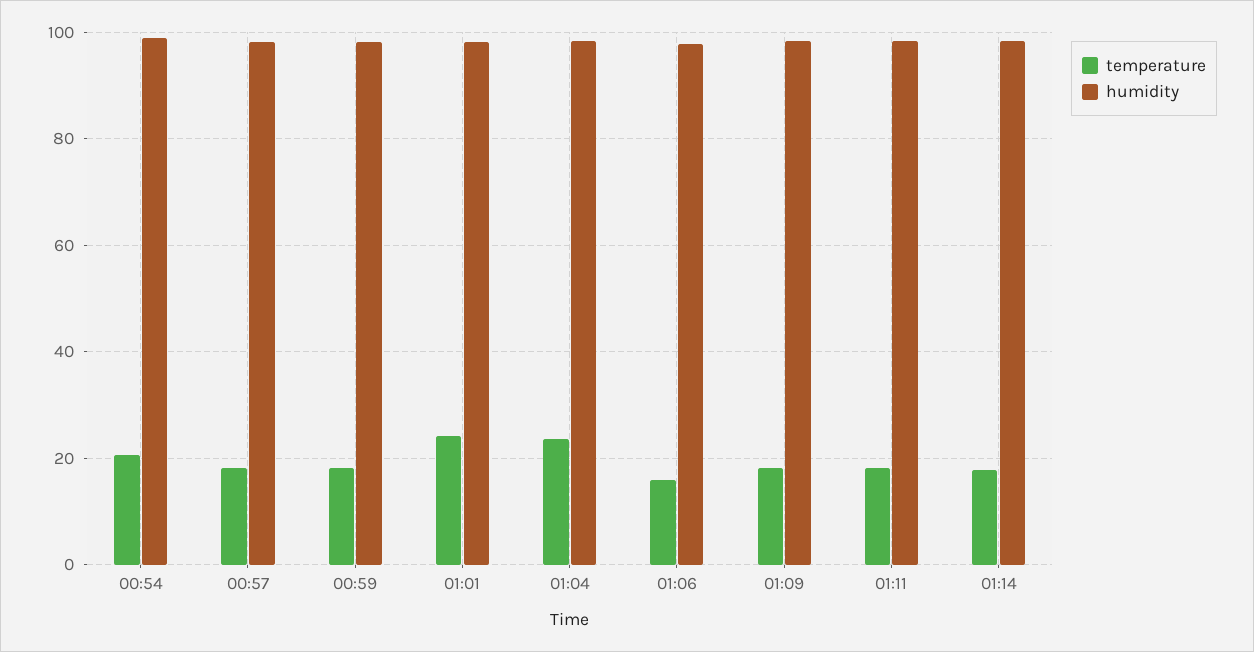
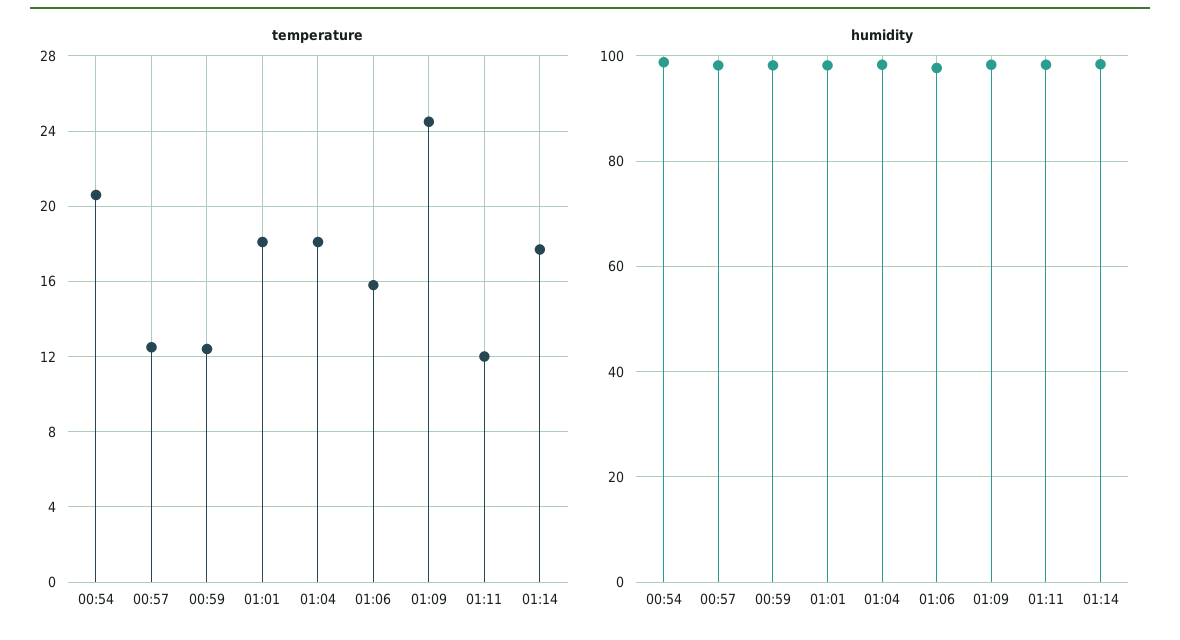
  {
    "temperature": {
      "00:54": 20.5,
-     "00:57": 18,
+     "00:57": 12.5,
-     "00:59": 18,
+     "00:59": 12.5,
-     "01:01": 24,
+     "01:01": 18,
-     "01:04": 24,
+     "01:04": 18,
      "01:06": 16,
-     "01:09": 18,
+     "01:09": 24.5,
-     "01:11": 18,
+     "01:11": 12,
      "01:14": 17.5
    },
    "humidity": {
      "00:54": 98,
      "00:57": 98,
      "00:59": 98,
      "01:01": 98,
      "01:04": 98,
      "01:06": 98,
      "01:09": 98,
      "01:11": 98,
      "01:14": 98
    }
  }

